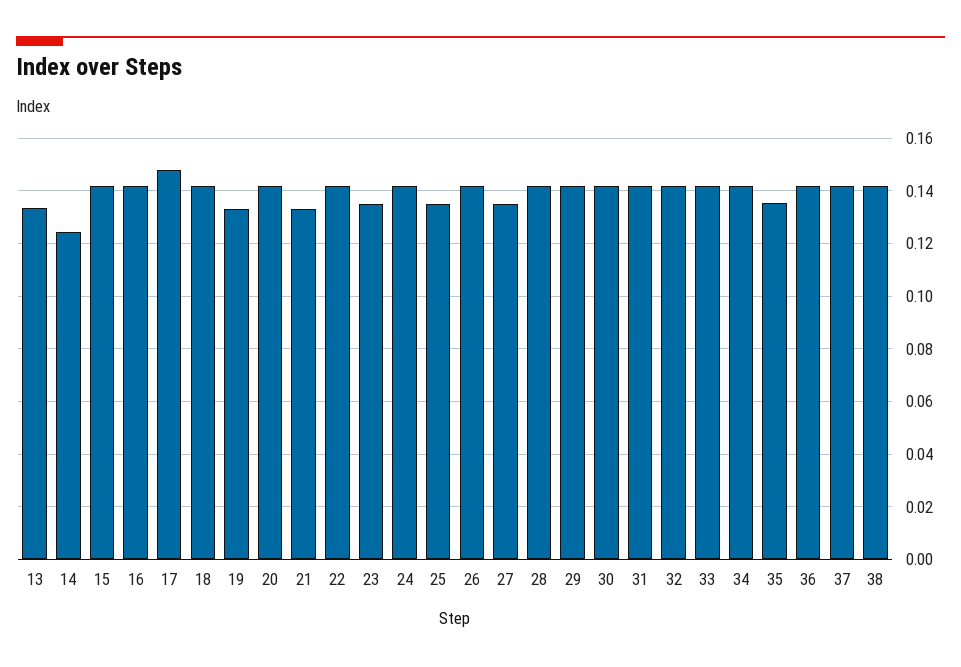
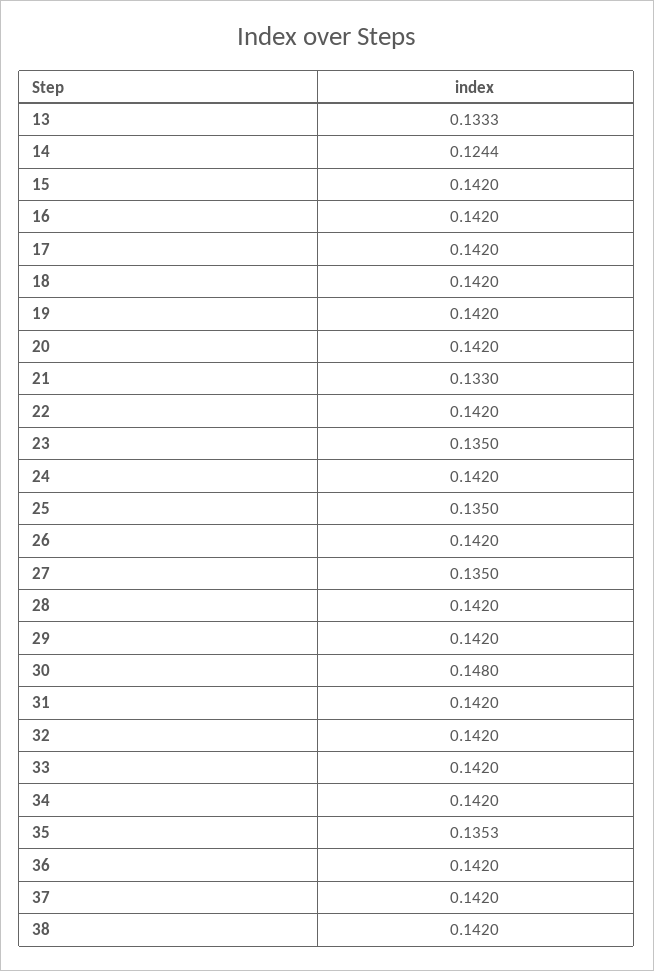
  {
    "13": 0.1333,
    "14": 0.1244,
    "15": 0.142,
    "16": 0.142,
-   "17": 0.1475,
+   "17": 0.142,
    "18": 0.142,
-   "19": 0.1325,
+   "19": 0.142,
    "20": 0.142,
    "21": 0.133,
    "22": 0.142,
    "23": 0.135,
    "24": 0.142,
    "25": 0.135,
    "26": 0.142,
    "27": 0.135,
    "28": 0.142,
    "29": 0.142,
-   "30": 0.1425,
+   "30": 0.148,
    "31": 0.142,
    "32": 0.142,
    "33": 0.142,
    "34": 0.142,
    "35": 0.1353,
    "36": 0.142,
    "37": 0.142,
    "38": 0.142
  }

